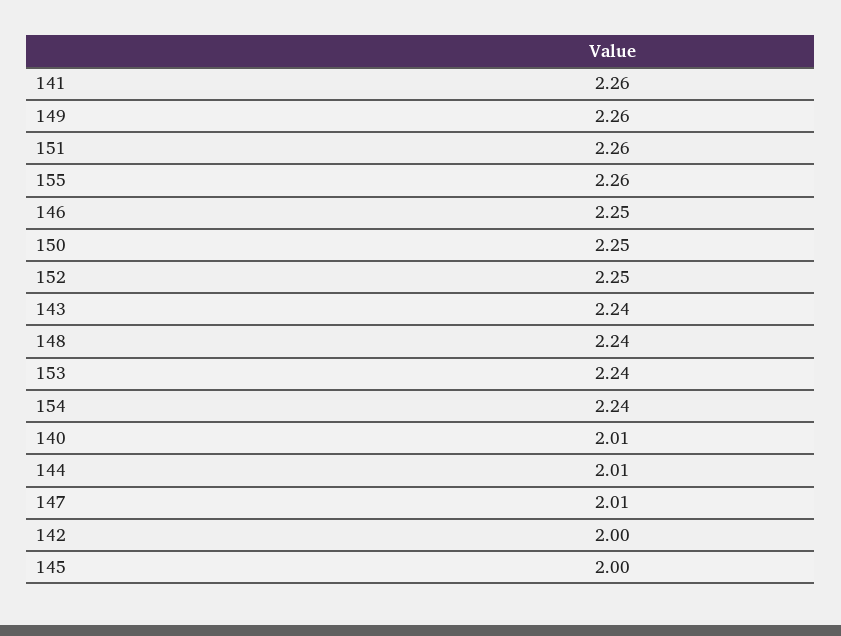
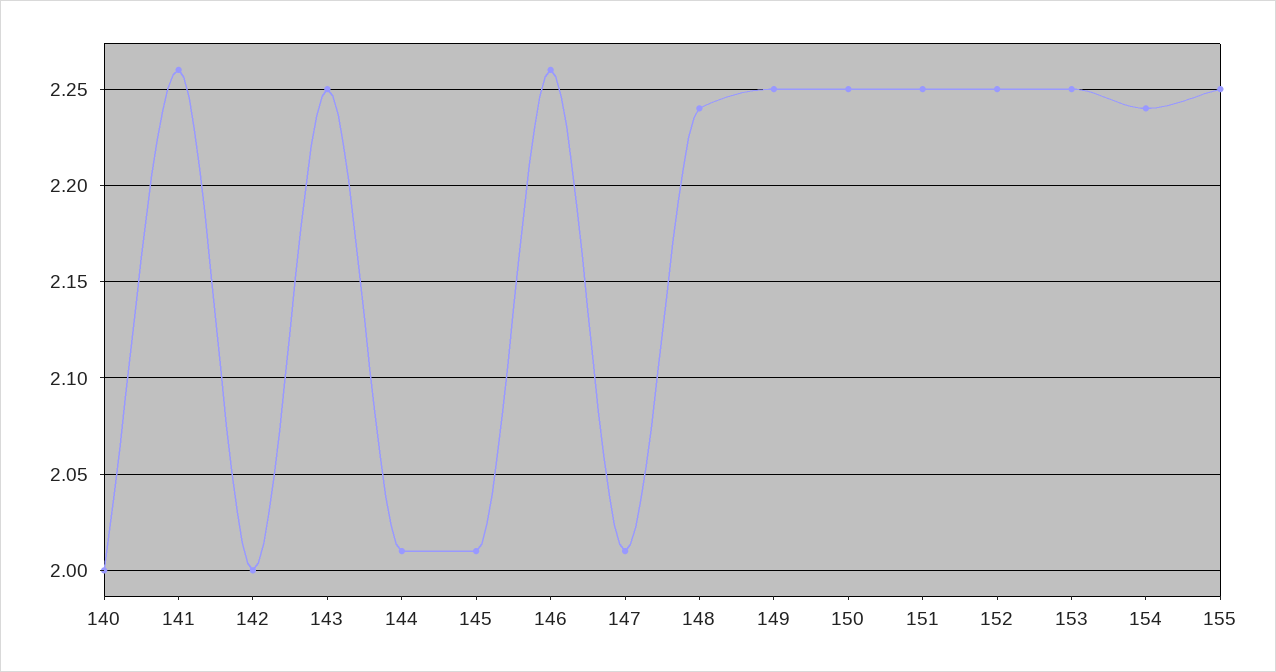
  {
    "141": 2.26,
-   "149": 2.26,
+   "149": 2.25,
-   "151": 2.26,
+   "151": 2.25,
-   "155": 2.26,
+   "155": 2.25,
-   "146": 2.25,
+   "146": 2.26,
    "150": 2.25,
    "152": 2.25,
-   "143": 2.24,
+   "143": 2.25,
    "148": 2.24,
-   "153": 2.24,
+   "153": 2.25,
    "154": 2.24,
-   "140": 2.01,
+   "140": 2,
    "144": 2.01,
    "147": 2.01,
    "142": 2,
-   "145": 2
+   "145": 2.01
  }

